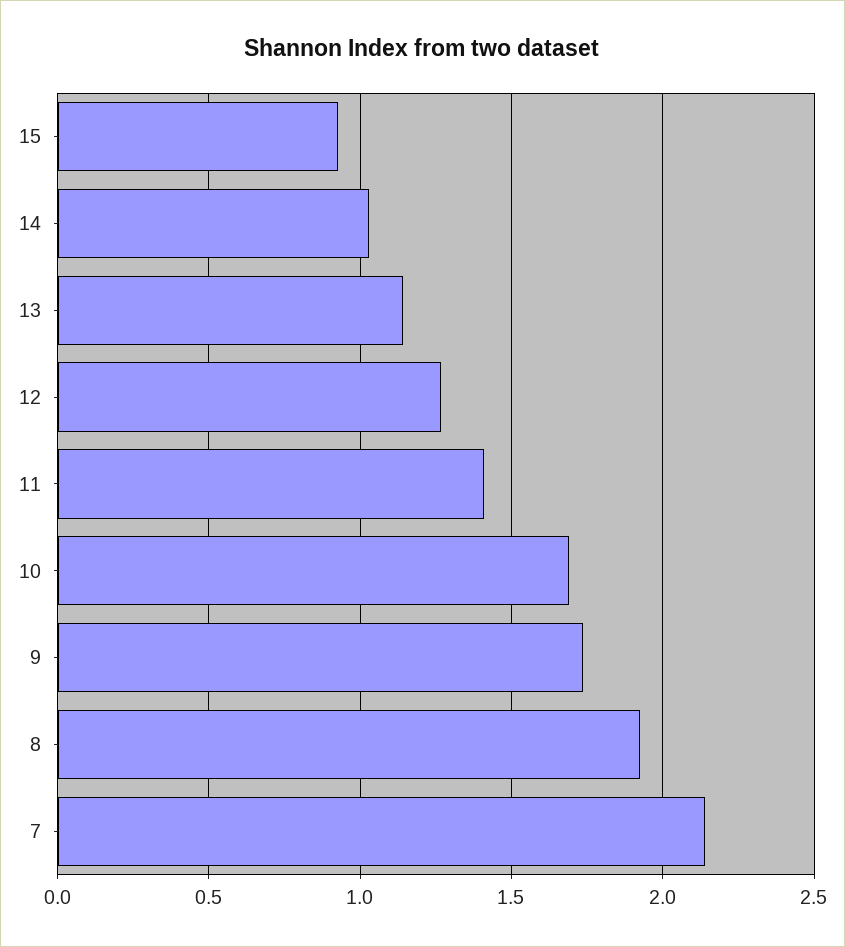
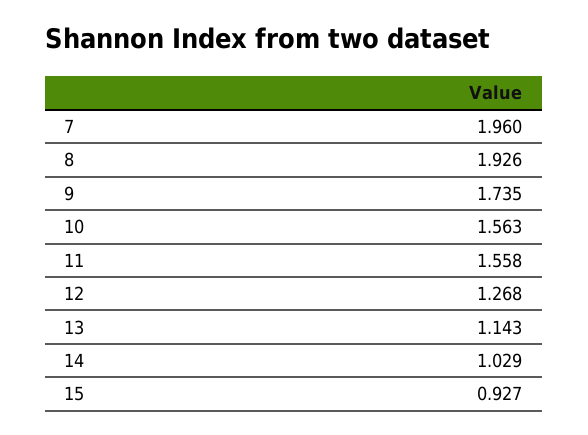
  {
    "15": 0.927,
    "14": 1.029,
    "13": 1.143,
    "12": 1.268,
-   "11": 1.4,
+   "11": 1.558,
-   "10": 1.7,
+   "10": 1.563,
    "9": 1.735,
    "8": 1.926,
-   "7": 2.15
+   "7": 1.96
  }

